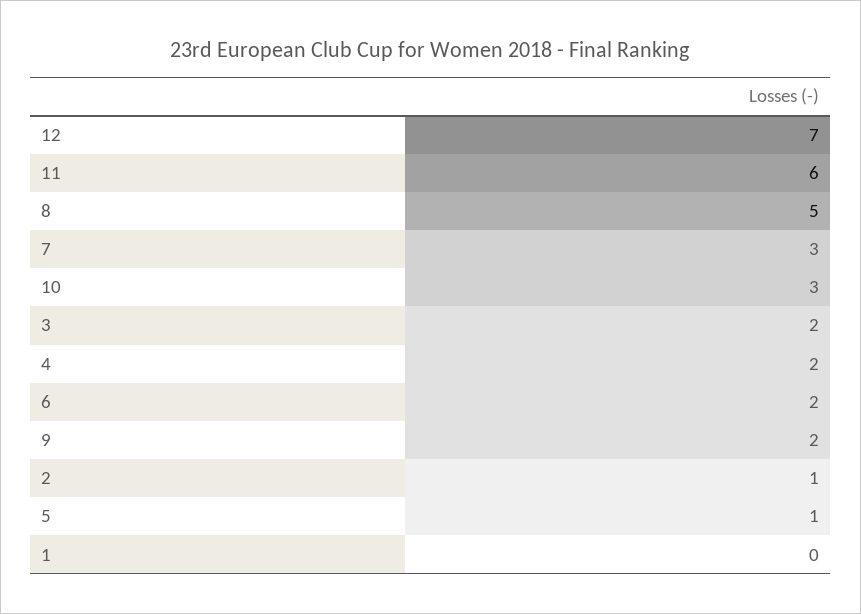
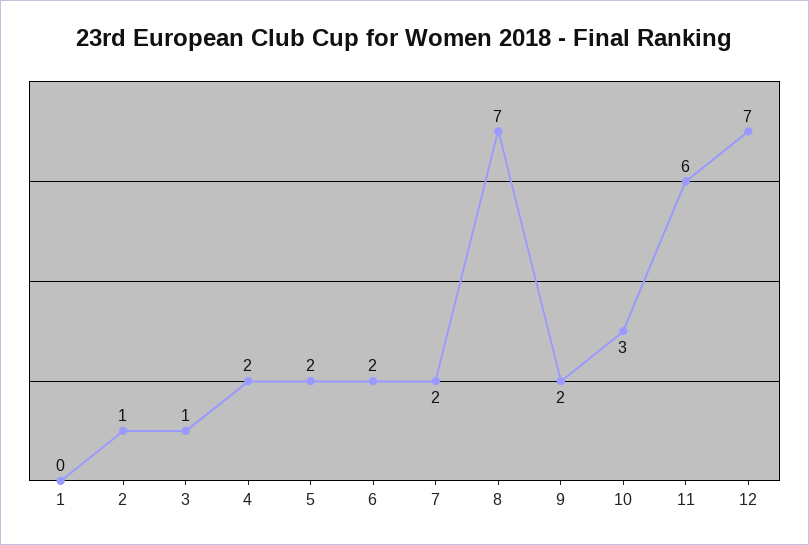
  {
    "12": 7,
    "11": 6,
-   "8": 5,
+   "8": 7,
-   "7": 3,
+   "7": 2,
    "10": 3,
-   "3": 2,
+   "3": 1,
    "4": 2,
    "6": 2,
    "9": 2,
    "2": 1,
-   "5": 1,
+   "5": 2,
    "1": 0
  }

